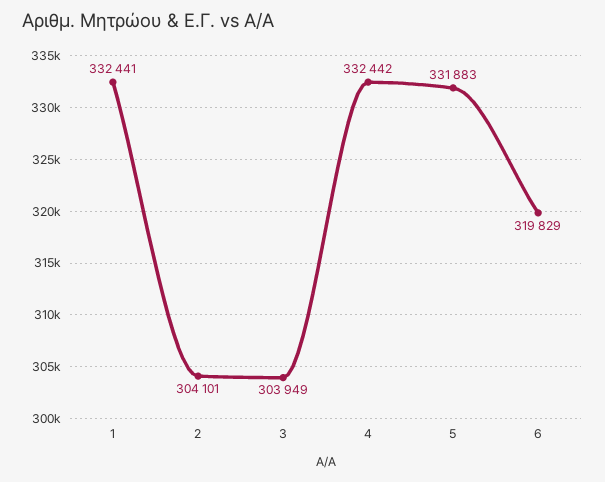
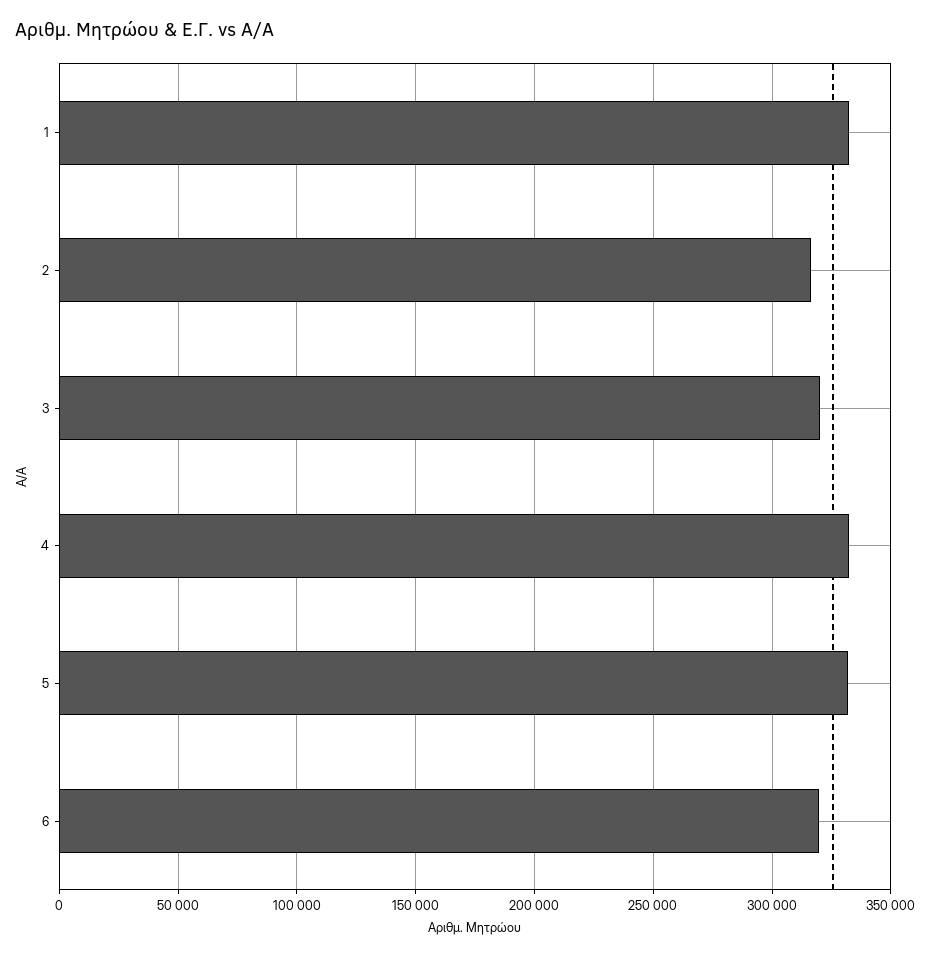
  {
    "1": 332441,
-   "2": 304101,
+   "2": 315000,
-   "3": 303949,
+   "3": 320000,
    "4": 332442,
    "5": 331883,
    "6": 319829
  }

